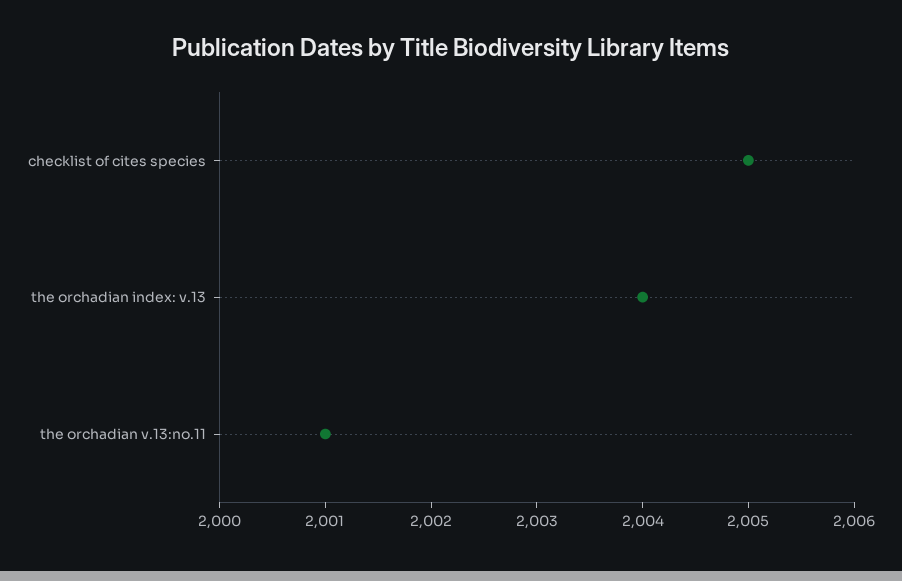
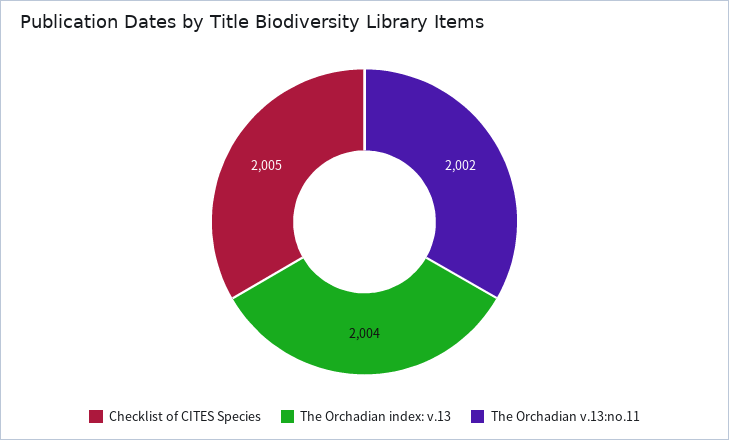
  {
    "checklist of cites species": 2005,
    "the orchadian index: v.13": 2004,
-   "the orchadian v.13:no.11": 2001
+   "the orchadian v.13:no.11": 2002
  }

